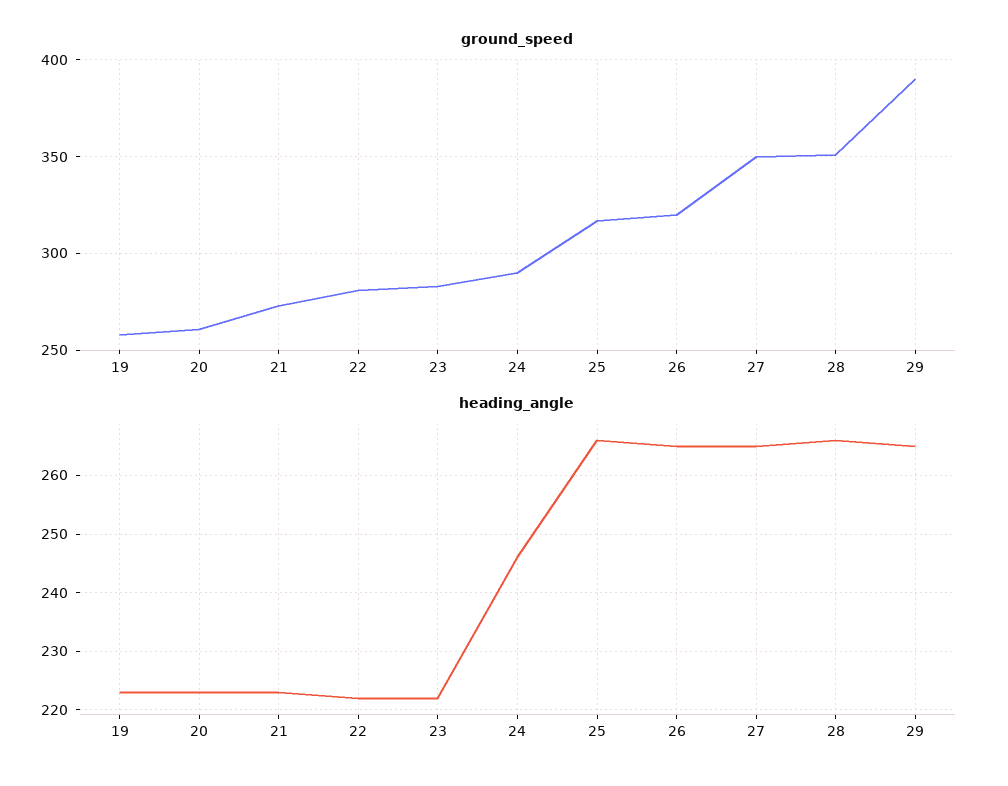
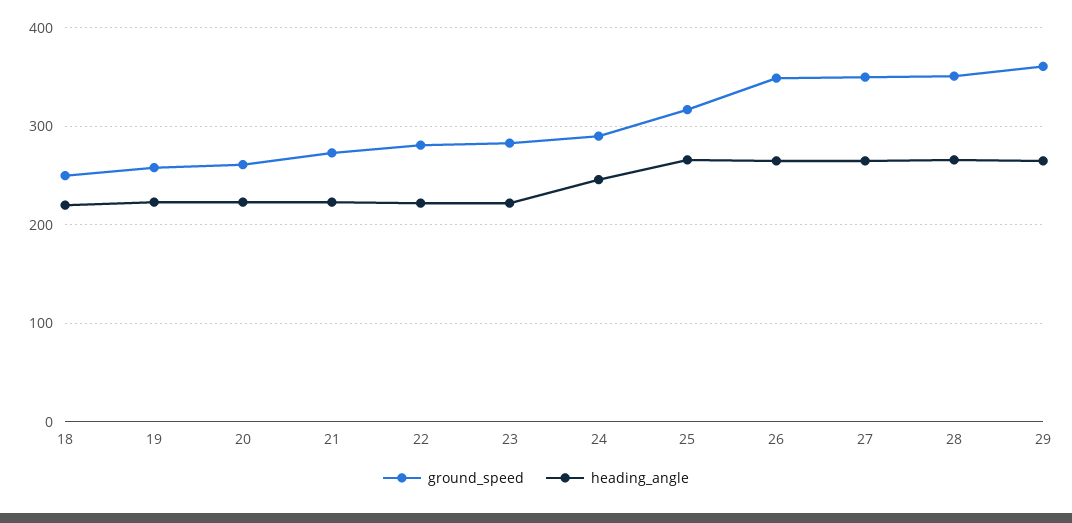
  {
    "ground_speed": {
      "19": 260,
      "20": 260,
      "21": 275,
      "22": 280,
      "23": 285,
      "24": 290,
      "25": 315,
-     "26": 320,
+     "26": 350,
      "27": 350,
      "28": 350,
-     "29": 390
+     "29": 360,
+     "18": 250
    },
    "heading_angle": {
      "19": 225,
      "20": 225,
      "21": 225,
      "22": 220,
      "23": 220,
      "24": 245,
      "25": 265,
      "26": 265,
      "27": 265,
      "28": 265,
-     "29": 265
+     "29": 265,
+     "18": 220
    }
  }

